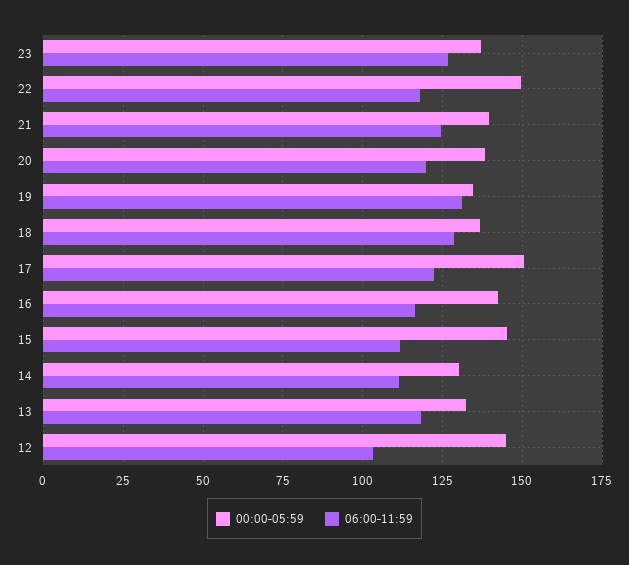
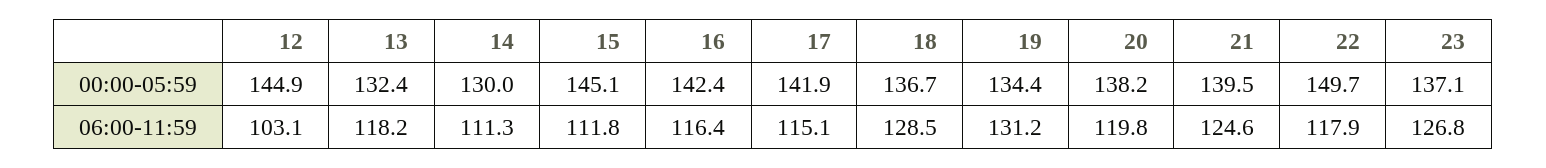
  {
    "00:00-05:59": {
      "23": 137.1,
      "22": 149.7,
      "21": 139.5,
      "20": 138.2,
      "19": 134.4,
      "18": 136.7,
-     "17": 150,
+     "17": 141.9,
      "16": 142.4,
      "15": 145.1,
      "14": 130,
      "13": 132.4,
      "12": 144.9
    },
    "06:00-11:59": {
      "23": 126.8,
      "22": 117.9,
      "21": 124.6,
      "20": 119.8,
      "19": 131.2,
      "18": 128.5,
-     "17": 122.5,
+     "17": 115.1,
      "16": 116.4,
      "15": 111.8,
      "14": 111.3,
      "13": 118.2,
      "12": 103.1
    }
  }

